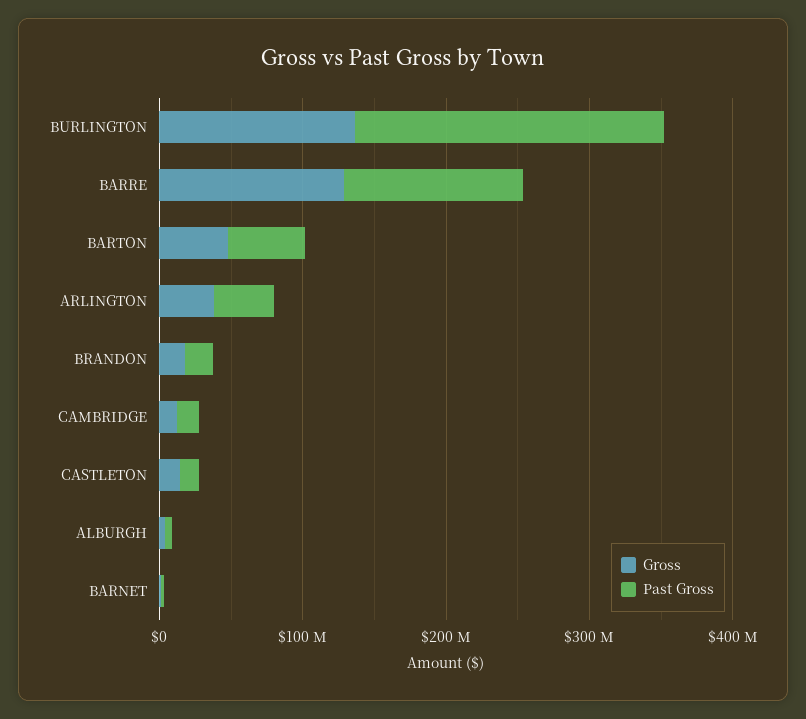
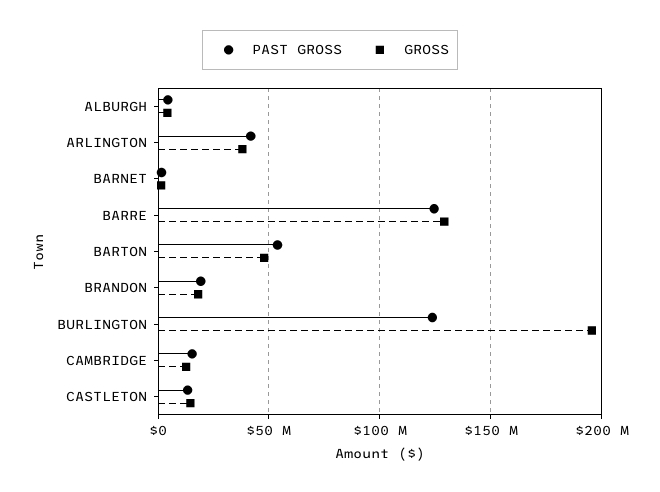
  {
    "Gross": {
-     "BURLINGTON": 140000000,
+     "BURLINGTON": 195000000,
      "BARRE": 130000000,
      "BARTON": 50000000,
      "ARLINGTON": 40000000,
      "BRANDON": 20000000,
      "CAMBRIDGE": 15000000,
      "CASTLETON": 15000000,
      "ALBURGH": 5000000,
      "BARNET": 0
    },
    "Past Gross": {
-     "BURLINGTON": 220000000,
+     "BURLINGTON": 125000000,
      "BARRE": 125000000,
      "BARTON": 55000000,
      "ARLINGTON": 40000000,
      "BRANDON": 20000000,
      "CAMBRIDGE": 15000000,
      "CASTLETON": 15000000,
      "ALBURGH": 5000000,
      "BARNET": 0
    }
  }

